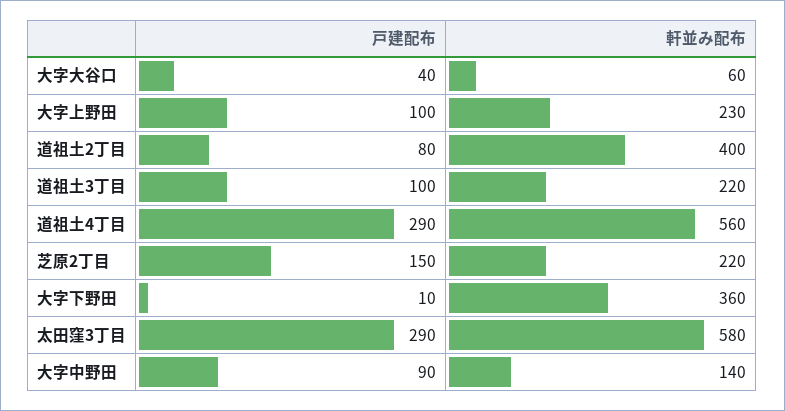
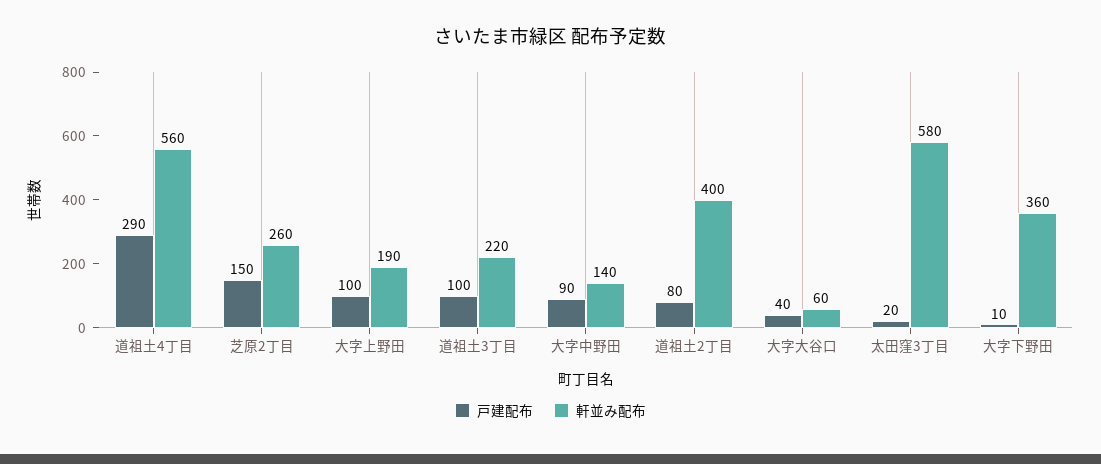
  {
    "戸建配布": {
      "大字大谷口": 40,
      "大字上野田": 100,
      "道祖土2丁目": 80,
      "道祖土3丁目": 100,
      "道祖土4丁目": 290,
      "芝原2丁目": 150,
      "大字下野田": 10,
-     "太田窪3丁目": 290,
+     "太田窪3丁目": 20,
      "大字中野田": 90
    },
    "軒並み配布": {
      "大字大谷口": 60,
-     "大字上野田": 230,
+     "大字上野田": 190,
      "道祖土2丁目": 400,
      "道祖土3丁目": 220,
      "道祖土4丁目": 560,
-     "芝原2丁目": 220,
+     "芝原2丁目": 260,
      "大字下野田": 360,
      "太田窪3丁目": 580,
      "大字中野田": 140
    }
  }

